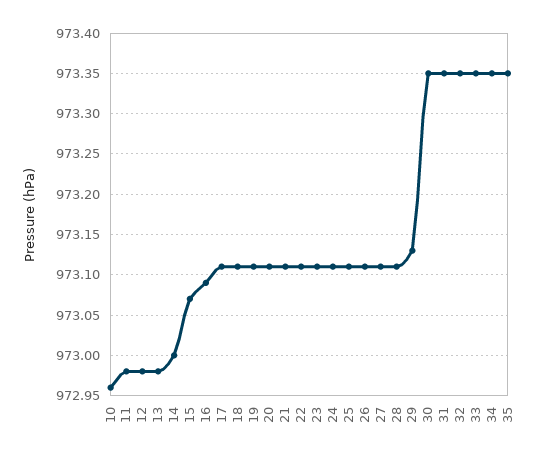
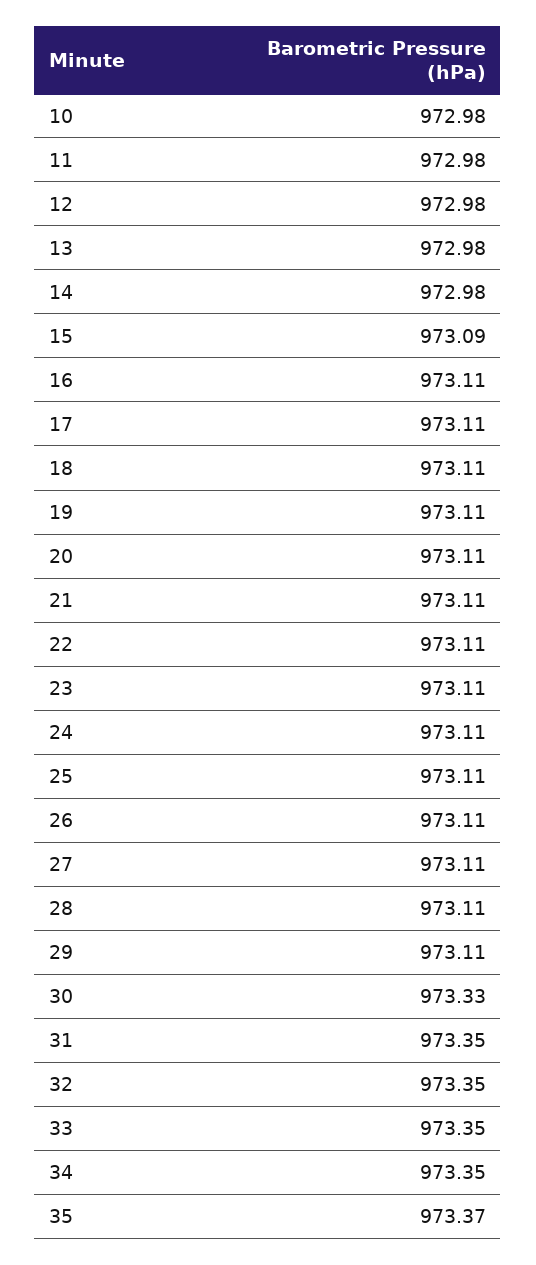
  {
-   "10": 972.96,
+   "10": 972.98,
    "11": 972.98,
    "12": 972.98,
    "13": 972.98,
-   "14": 973,
+   "14": 972.98,
-   "15": 973.07,
+   "15": 973.09,
-   "16": 973.09,
+   "16": 973.11,
    "17": 973.11,
    "18": 973.11,
    "19": 973.11,
    "20": 973.11,
    "21": 973.11,
    "22": 973.11,
    "23": 973.11,
    "24": 973.11,
    "25": 973.11,
    "26": 973.11,
    "27": 973.11,
    "28": 973.11,
-   "29": 973.13,
+   "29": 973.11,
-   "30": 973.35,
+   "30": 973.33,
    "31": 973.35,
    "32": 973.35,
    "33": 973.35,
    "34": 973.35,
-   "35": 973.35
+   "35": 973.37
  }

